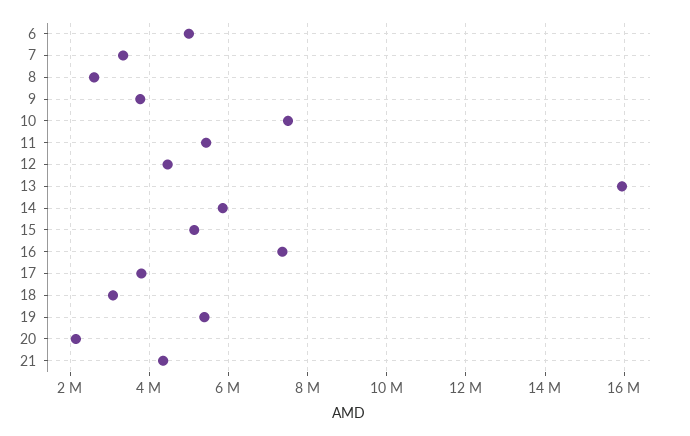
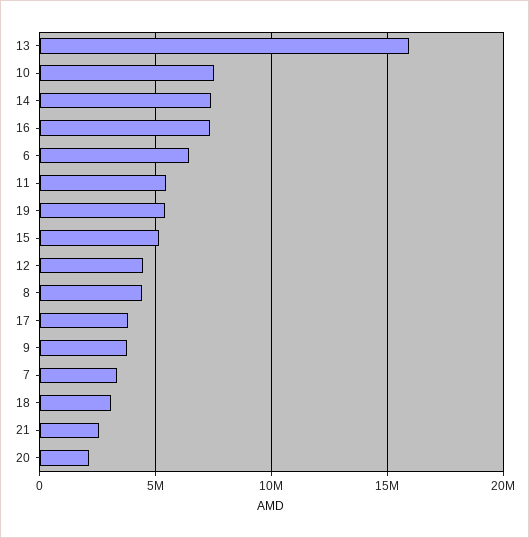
  {
-   "6": 5000000,
+   "6": 6500000,
    "7": 3400000,
-   "8": 2600000,
+   "8": 4500000,
    "9": 3800000,
    "10": 7600000,
    "11": 5400000,
    "12": 4400000,
    "13": 16000000,
-   "14": 5800000,
+   "14": 7500000,
    "15": 5200000,
    "16": 7400000,
    "17": 3800000,
    "18": 3000000,
    "19": 5400000,
    "20": 2200000,
-   "21": 4400000
+   "21": 2500000
  }

